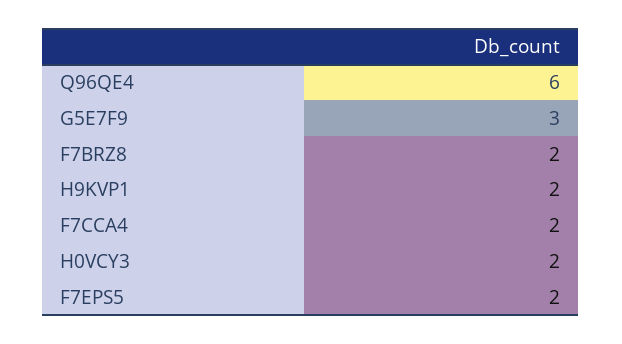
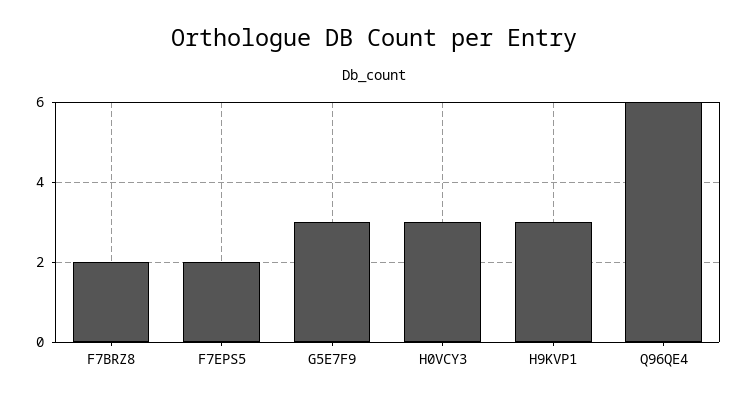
  {
    "Q96QE4": 6,
    "G5E7F9": 3,
    "F7BRZ8": 2,
-   "H9KVP1": 2,
+   "H9KVP1": 3,
-   "F7CCA4": 2,
-   "H0VCY3": 2,
+   "H0VCY3": 3,
    "F7EPS5": 2
  }

